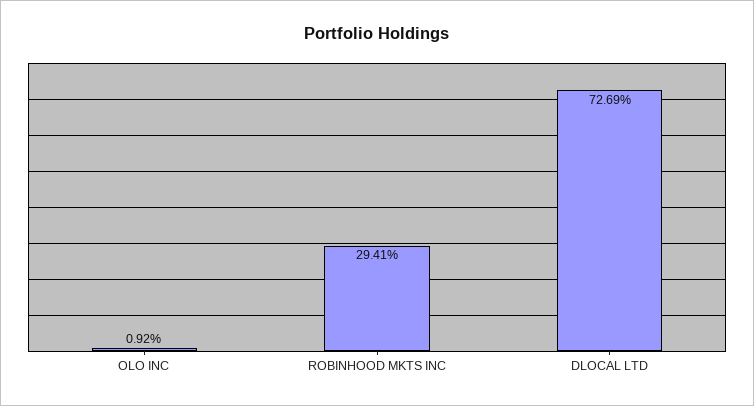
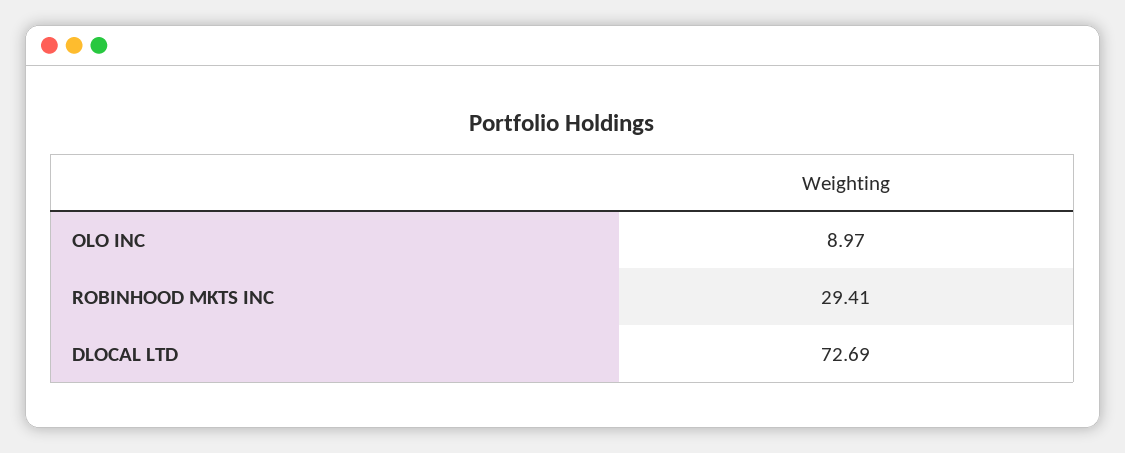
  {
-   "OLO INC": 0.92,
+   "OLO INC": 8.97,
    "ROBINHOOD MKTS INC": 29.41,
    "DLOCAL LTD": 72.69
  }

